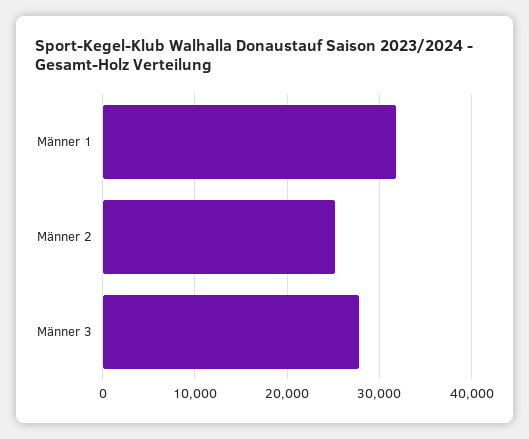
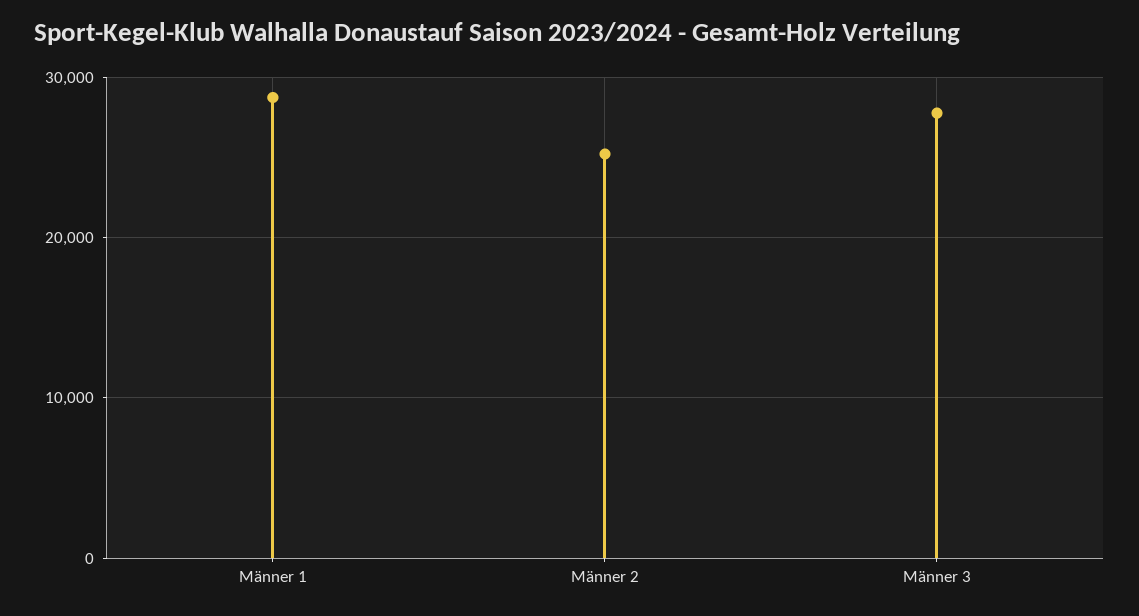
  {
-   "Männer 1": 32000,
+   "Männer 1": 29000,
    "Männer 2": 25000,
    "Männer 3": 28000
  }

